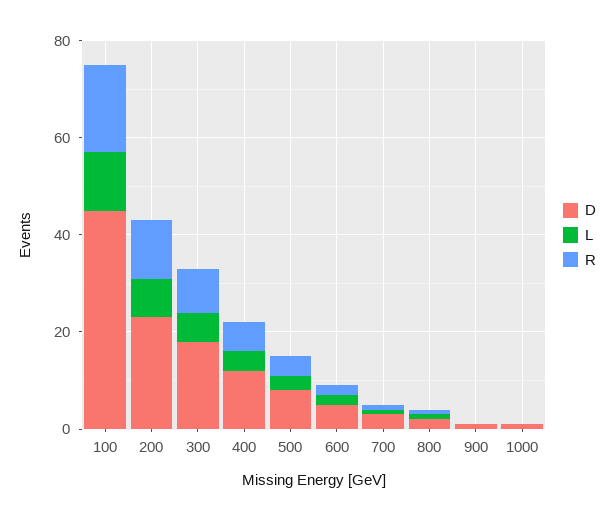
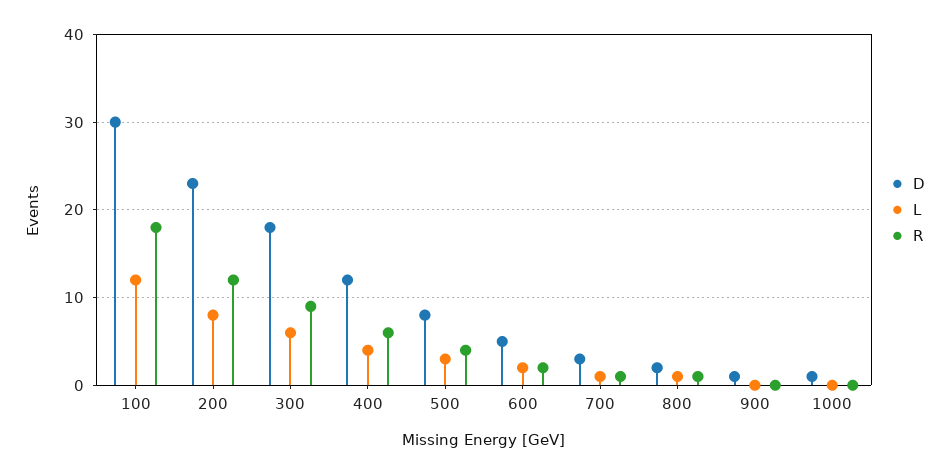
  {
    "D": {
-     "100": 45,
+     "100": 30,
      "200": 23,
      "300": 18,
      "400": 12,
      "500": 8,
      "600": 5,
      "700": 3,
      "800": 2,
      "900": 1,
      "1000": 1
    },
    "L": {
      "100": 12,
      "200": 8,
      "300": 6,
      "400": 4,
      "500": 3,
      "600": 2,
      "700": 1,
      "800": 1,
      "900": 0,
      "1000": 0
    },
    "R": {
      "100": 18,
      "200": 12,
      "300": 9,
      "400": 6,
      "500": 4,
      "600": 2,
      "700": 1,
      "800": 1,
      "900": 0,
      "1000": 0
    }
  }

